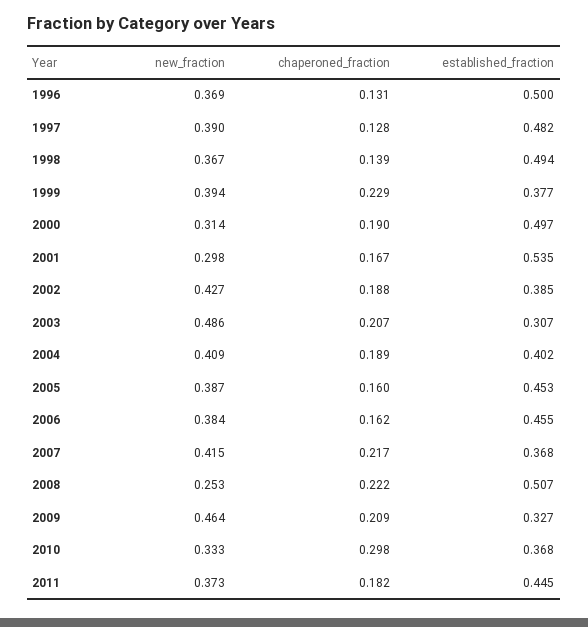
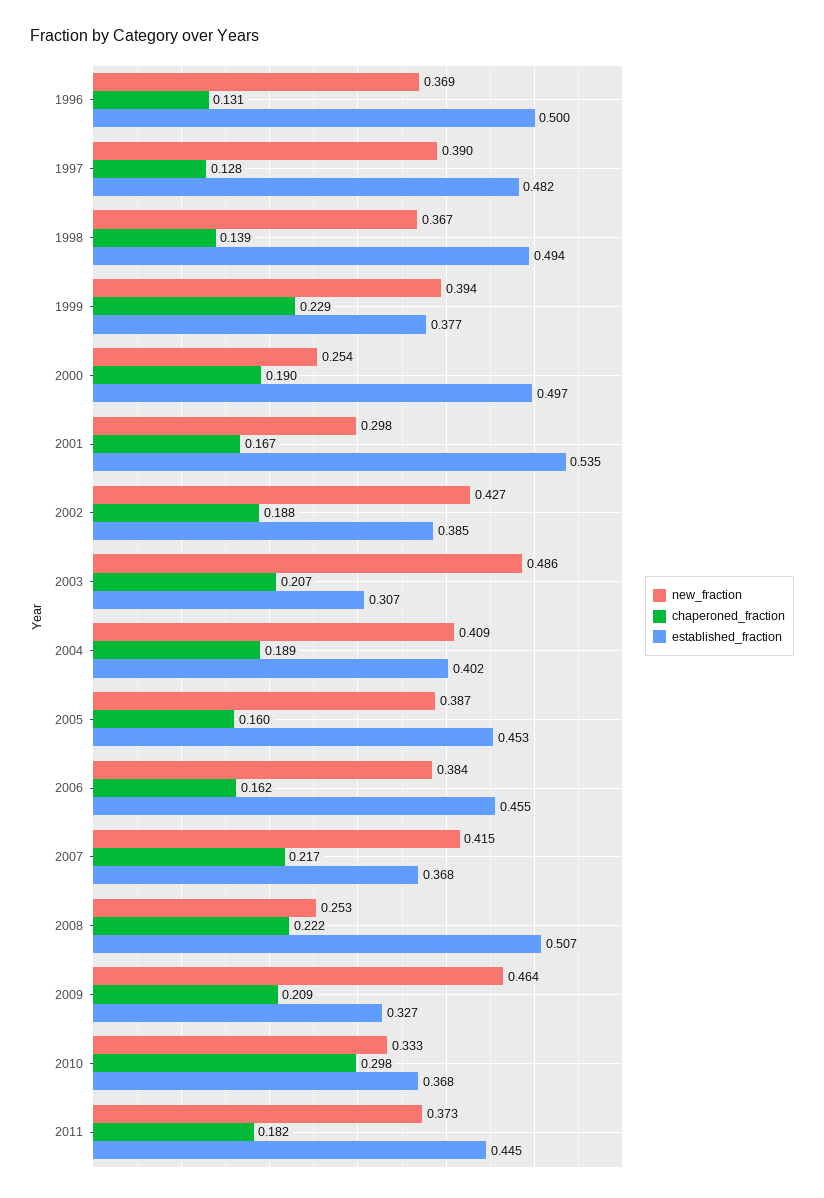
  {
    "new_fraction": {
      "1996": 0.369,
      "1997": 0.39,
      "1998": 0.367,
      "1999": 0.394,
-     "2000": 0.314,
+     "2000": 0.254,
      "2001": 0.298,
      "2002": 0.427,
      "2003": 0.486,
      "2004": 0.409,
      "2005": 0.387,
      "2006": 0.384,
      "2007": 0.415,
      "2008": 0.253,
      "2009": 0.464,
      "2010": 0.333,
      "2011": 0.373
    },
    "chaperoned_fraction": {
      "1996": 0.131,
      "1997": 0.128,
      "1998": 0.139,
      "1999": 0.229,
      "2000": 0.19,
      "2001": 0.167,
      "2002": 0.188,
      "2003": 0.207,
      "2004": 0.189,
      "2005": 0.16,
      "2006": 0.162,
      "2007": 0.217,
      "2008": 0.222,
      "2009": 0.209,
      "2010": 0.298,
      "2011": 0.182
    },
    "established_fraction": {
      "1996": 0.5,
      "1997": 0.482,
      "1998": 0.494,
      "1999": 0.377,
      "2000": 0.497,
      "2001": 0.535,
      "2002": 0.385,
      "2003": 0.307,
      "2004": 0.402,
      "2005": 0.453,
      "2006": 0.455,
      "2007": 0.368,
      "2008": 0.507,
      "2009": 0.327,
      "2010": 0.368,
      "2011": 0.445
    }
  }

